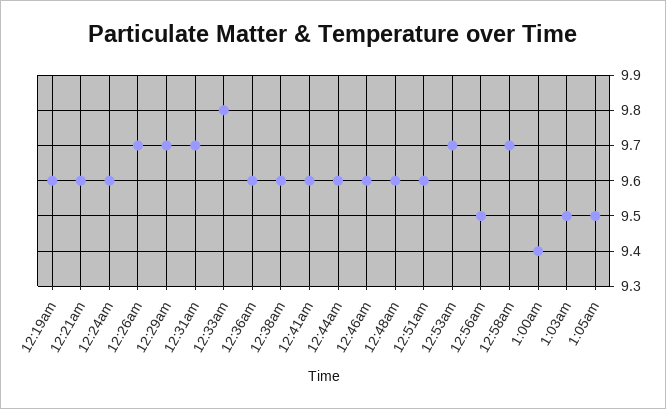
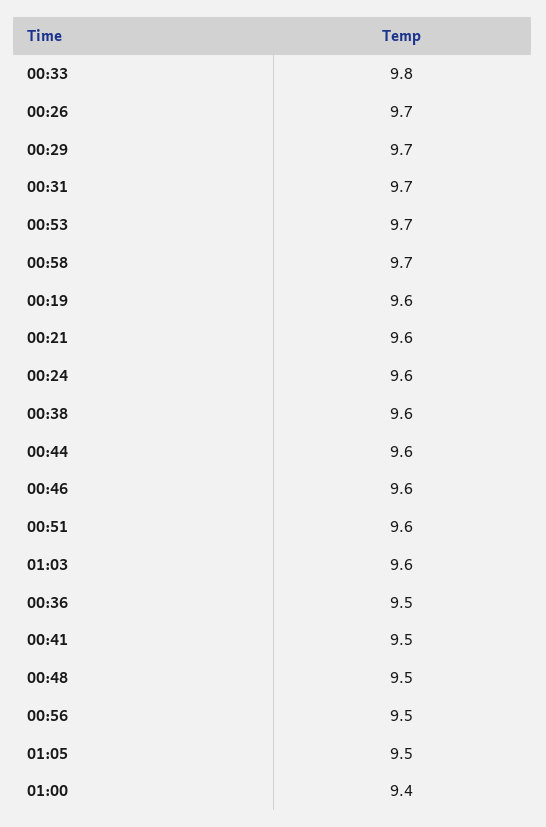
  {
    "12:19am": 9.6,
    "12:21am": 9.6,
    "12:24am": 9.6,
    "12:26am": 9.7,
    "12:29am": 9.7,
    "12:31am": 9.7,
    "12:33am": 9.8,
-   "12:36am": 9.6,
+   "12:36am": 9.5,
    "12:38am": 9.6,
-   "12:41am": 9.6,
+   "12:41am": 9.5,
    "12:44am": 9.6,
    "12:46am": 9.6,
-   "12:48am": 9.6,
+   "12:48am": 9.5,
    "12:51am": 9.6,
    "12:53am": 9.7,
    "12:56am": 9.5,
    "12:58am": 9.7,
    "1:00am": 9.4,
-   "1:03am": 9.5,
+   "1:03am": 9.6,
    "1:05am": 9.5
  }

